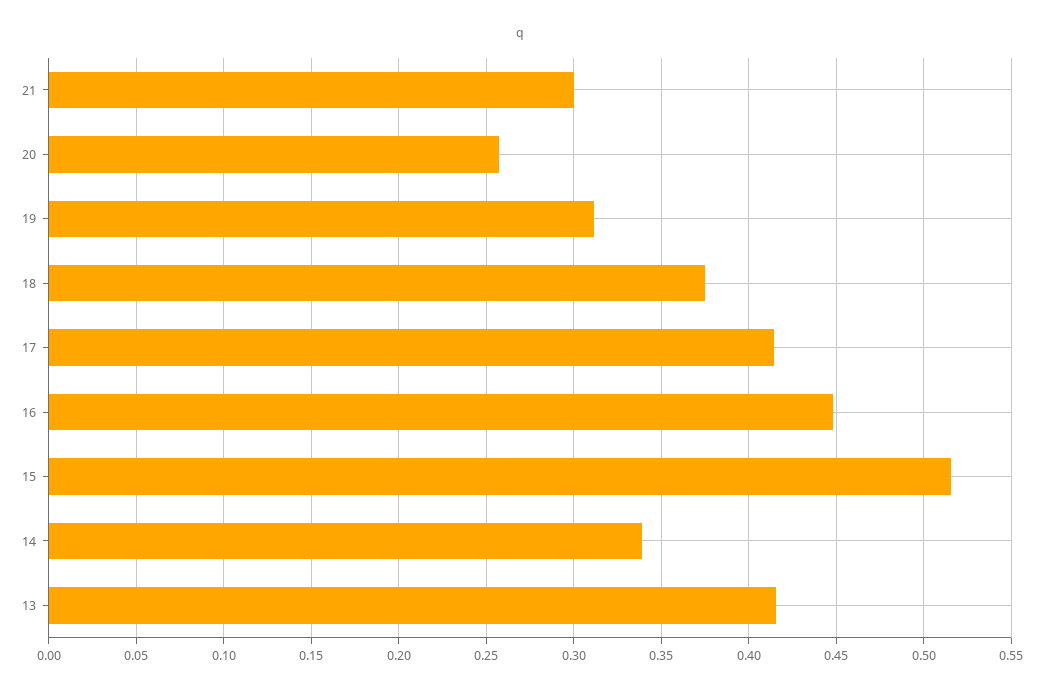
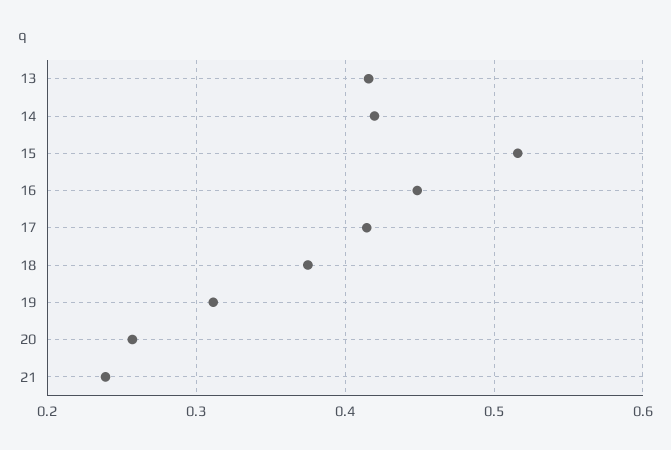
  {
-   "21": 0.3,
+   "21": 0.24,
    "20": 0.255,
    "19": 0.31,
    "18": 0.375,
    "17": 0.415,
    "16": 0.45,
    "15": 0.515,
-   "14": 0.34,
+   "14": 0.42,
    "13": 0.415
  }

